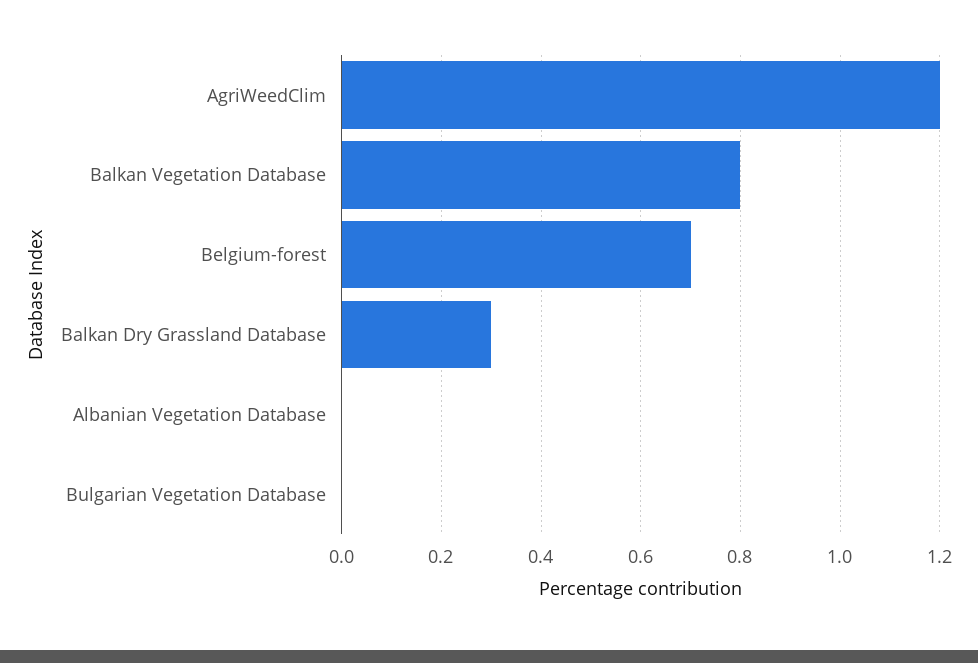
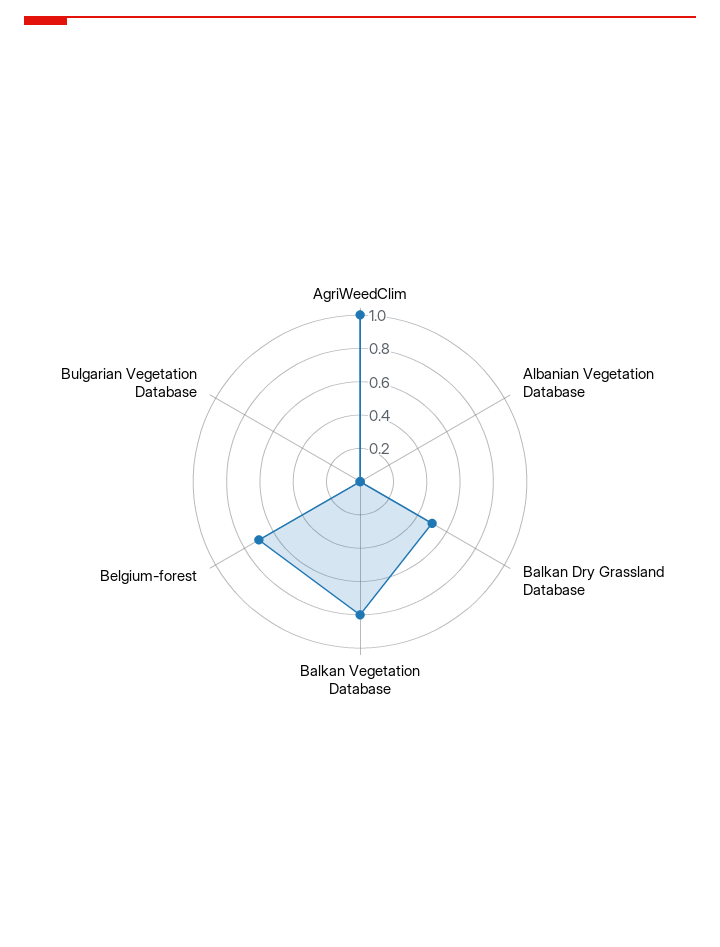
  {
-   "AgriWeedClim": 1.2,
+   "AgriWeedClim": 1,
    "Balkan Vegetation Database": 0.8,
    "Belgium-forest": 0.7,
-   "Balkan Dry Grassland Database": 0.3,
+   "Balkan Dry Grassland Database": 0.5,
    "Albanian Vegetation Database": 0,
    "Bulgarian Vegetation Database": 0
  }

